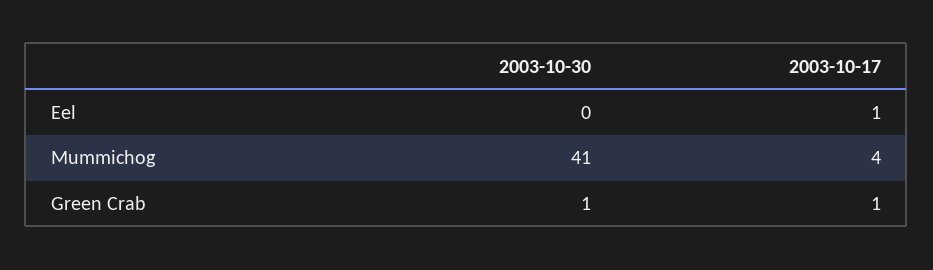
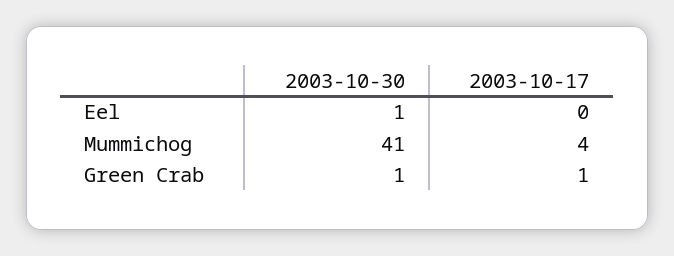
  {
    "2003-10-30": {
-     "Eel": 0,
+     "Eel": 1,
      "Mummichog": 41,
      "Green Crab": 1
    },
    "2003-10-17": {
-     "Eel": 1,
+     "Eel": 0,
      "Mummichog": 4,
      "Green Crab": 1
    }
  }

